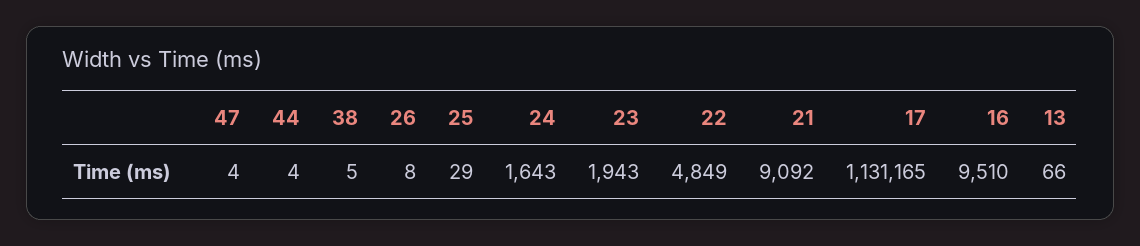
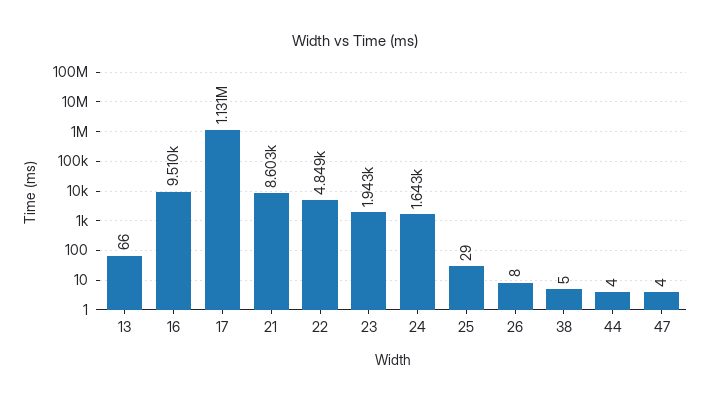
  {
    "47": 4,
    "44": 4,
    "38": 5,
    "26": 8,
    "25": 29,
    "24": 1643,
    "23": 1943,
    "22": 4849,
-   "21": 9092,
+   "21": 8603,
    "17": 1131165,
    "16": 9510,
    "13": 66
  }

